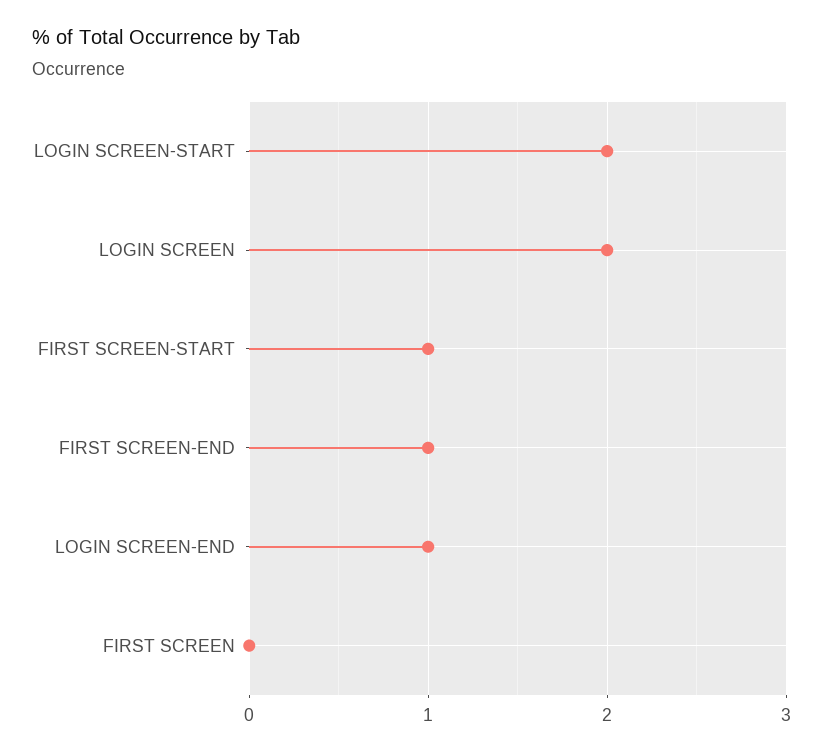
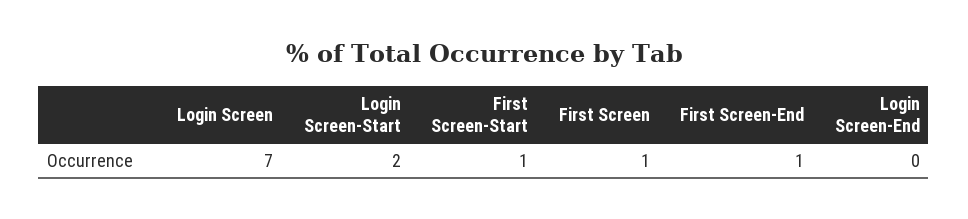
  {
    "LOGIN SCREEN-START": 2,
-   "LOGIN SCREEN": 2,
+   "LOGIN SCREEN": 7,
    "FIRST SCREEN-START": 1,
    "FIRST SCREEN-END": 1,
-   "LOGIN SCREEN-END": 1,
+   "LOGIN SCREEN-END": 0,
-   "FIRST SCREEN": 0
+   "FIRST SCREEN": 1
  }

